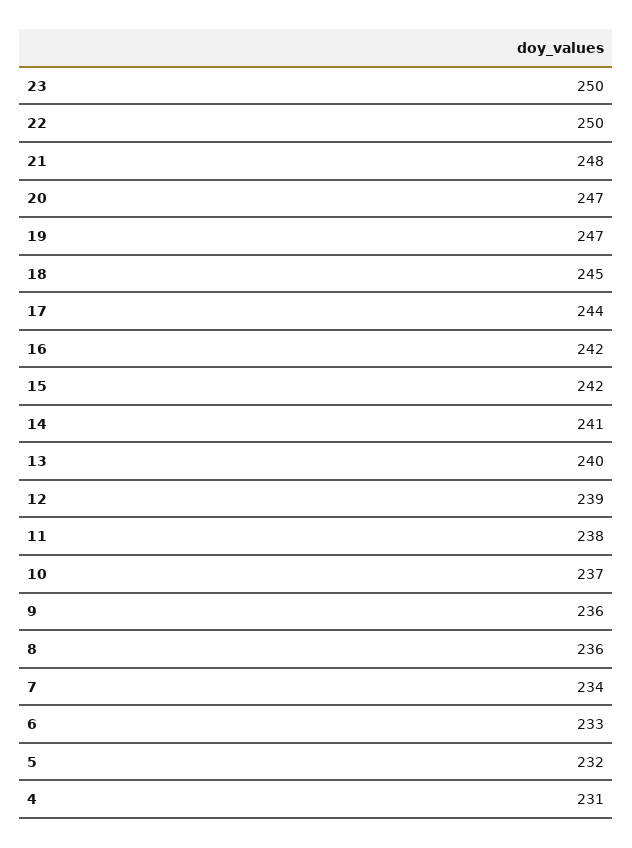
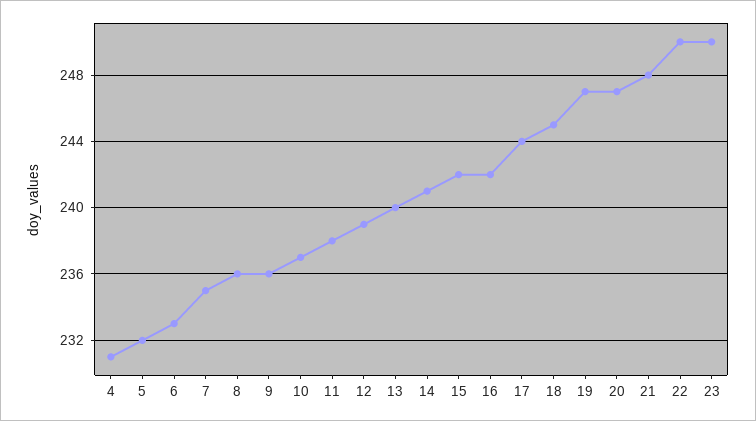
  {
    "23": 250,
    "22": 250,
    "21": 248,
    "20": 247,
    "19": 247,
    "18": 245,
    "17": 244,
    "16": 242,
    "15": 242,
    "14": 241,
    "13": 240,
    "12": 239,
    "11": 238,
    "10": 237,
    "9": 236,
    "8": 236,
-   "7": 234,
+   "7": 235,
    "6": 233,
    "5": 232,
    "4": 231
  }

